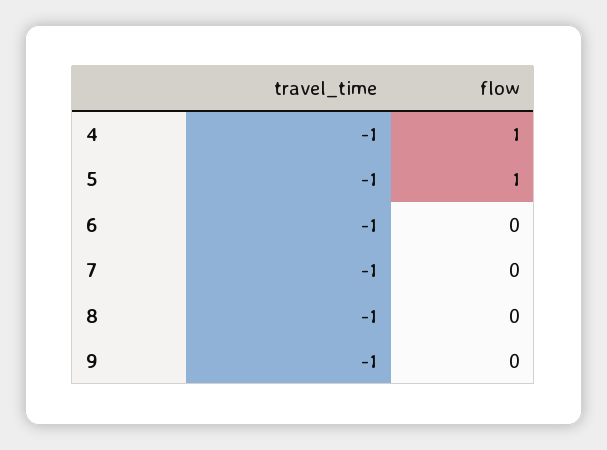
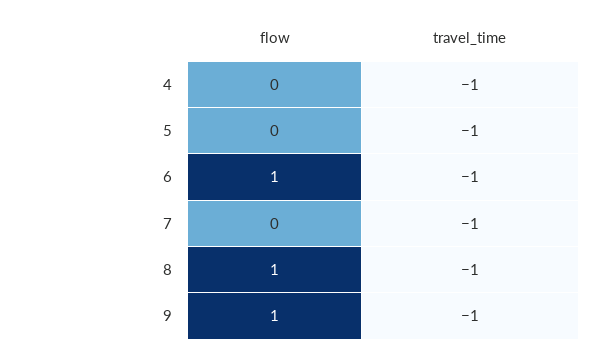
  {
    "travel_time": {
      "4": -1,
      "5": -1,
      "6": -1,
      "7": -1,
      "8": -1,
      "9": -1
    },
    "flow": {
-     "4": 1,
+     "4": 0,
-     "5": 1,
+     "5": 0,
-     "6": 0,
+     "6": 1,
      "7": 0,
-     "8": 0,
+     "8": 1,
-     "9": 0
+     "9": 1
    }
  }

